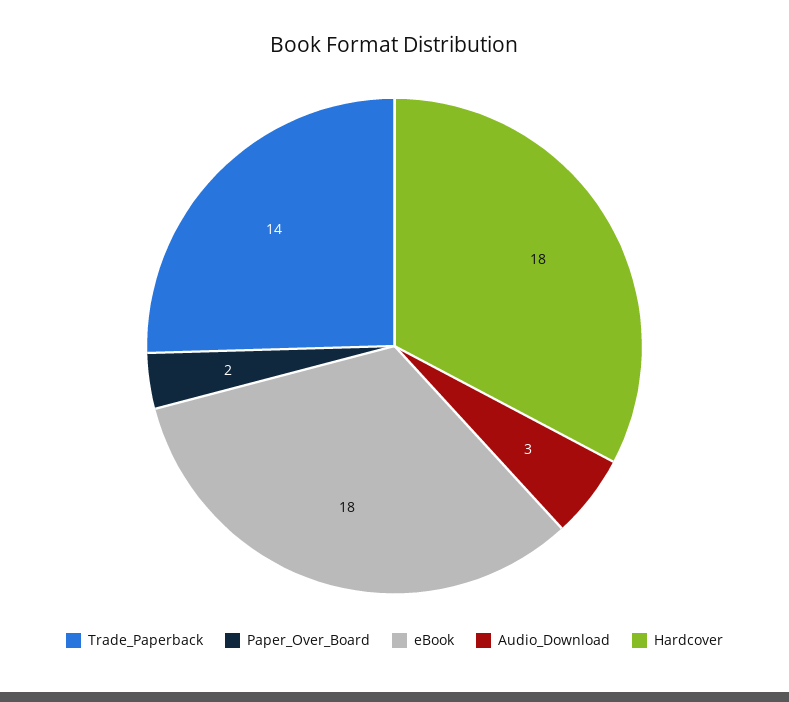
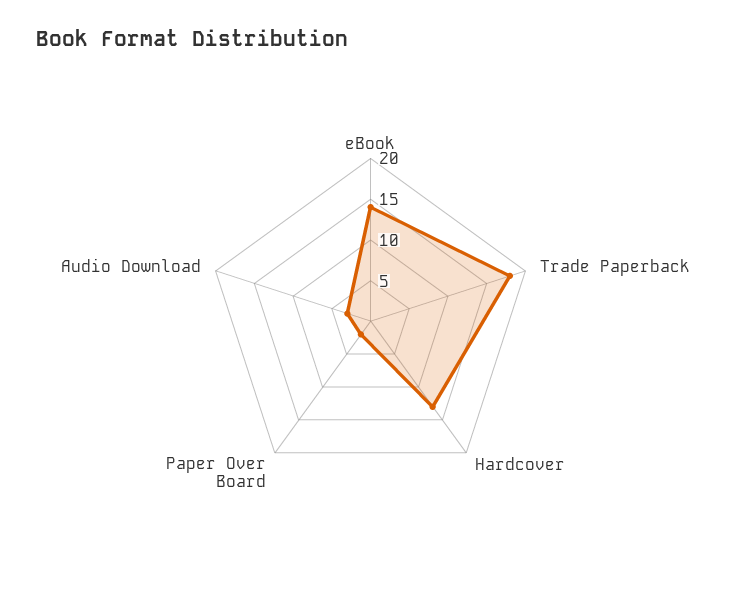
  {
-   "Trade_Paperback": 14,
+   "Trade_Paperback": 18,
    "Paper_Over_Board": 2,
-   "eBook": 18,
+   "eBook": 14,
    "Audio_Download": 3,
-   "Hardcover": 18
+   "Hardcover": 13
  }

